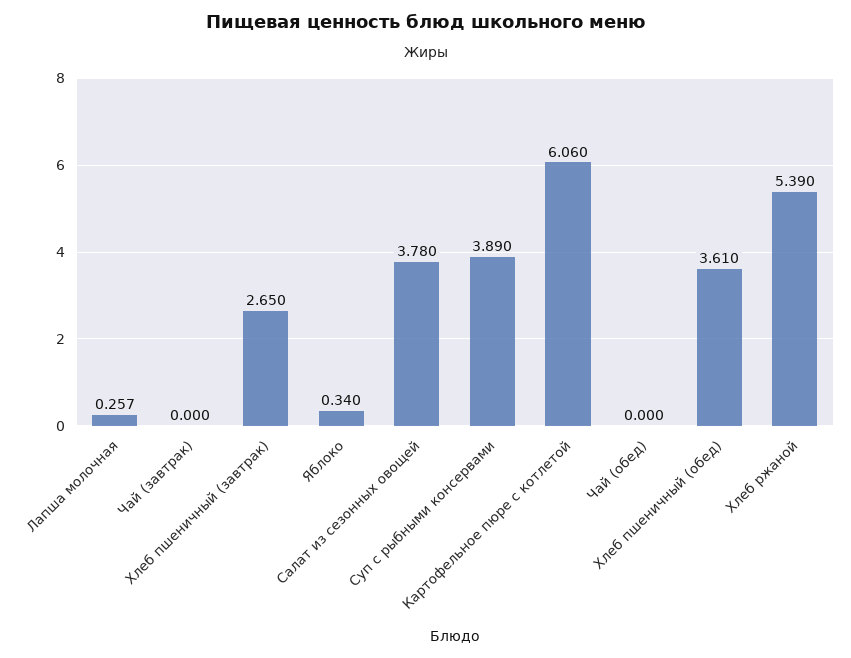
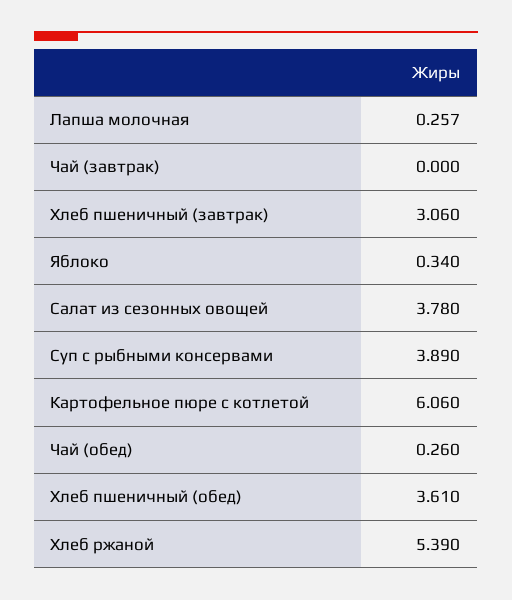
  {
    "Лапша молочная": 0.257,
    "Чай (завтрак)": 0,
-   "Хлеб пшеничный (завтрак)": 2.65,
+   "Хлеб пшеничный (завтрак)": 3.06,
    "Яблоко": 0.34,
    "Салат из сезонных овощей": 3.78,
    "Суп с рыбными консервами": 3.89,
    "Картофельное пюре с котлетой": 6.06,
-   "Чай (обед)": 0,
+   "Чай (обед)": 0.26,
    "Хлеб пшеничный (обед)": 3.61,
    "Хлеб ржаной": 5.39
  }

